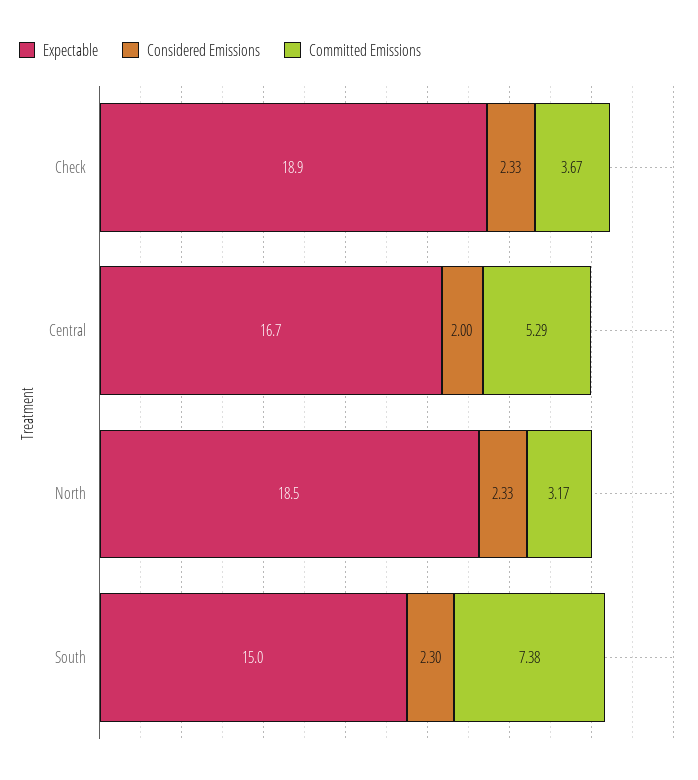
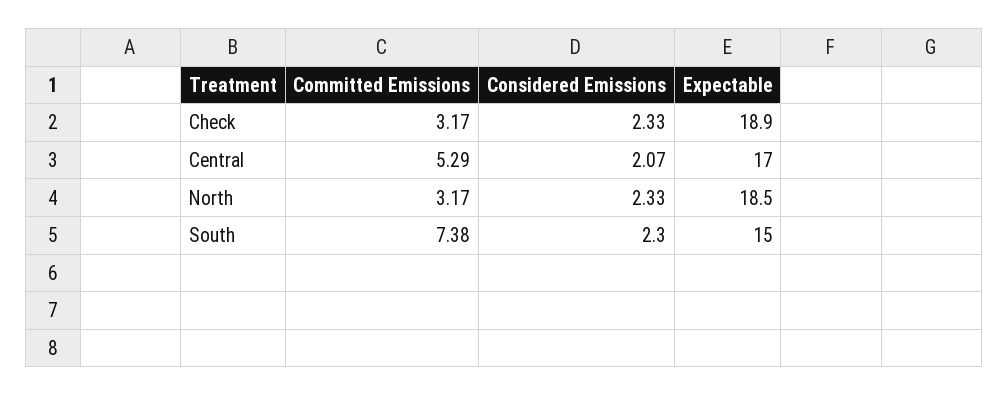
  {
    "Expectable": {
      "Check": 18.9,
-     "Central": 16.7,
+     "Central": 17,
      "North": 18.5,
      "South": 15
    },
    "Considered Emissions": {
      "Check": 2.33,
-     "Central": 2,
+     "Central": 2.07,
      "North": 2.33,
      "South": 2.3
    },
    "Committed Emissions": {
-     "Check": 3.67,
+     "Check": 3.17,
      "Central": 5.29,
      "North": 3.17,
      "South": 7.38
    }
  }

